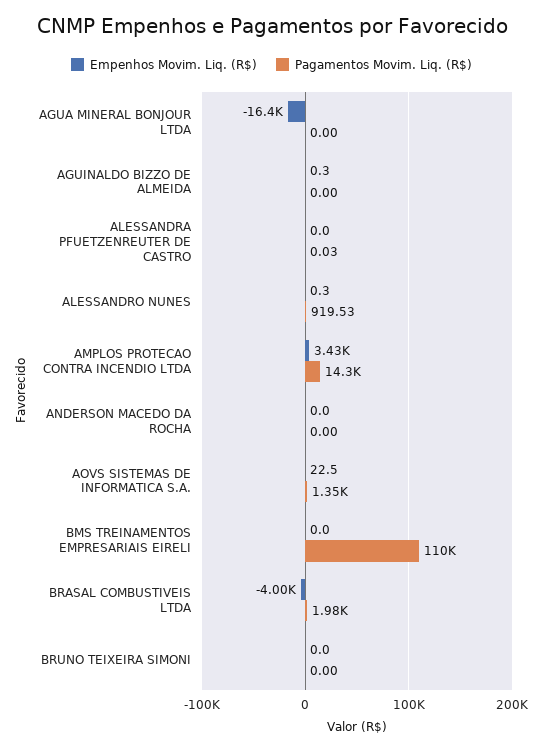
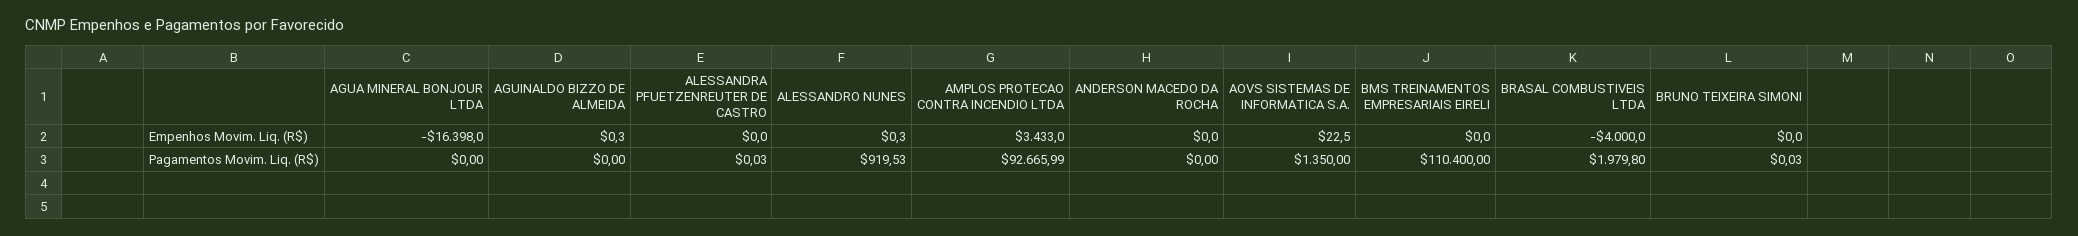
  {
    "Empenhos Movim. Liq. (R$)": {
      "AGUA MINERAL BONJOUR LTDA": -16398,
      "AGUINALDO BIZZO DE ALMEIDA": 0.3,
      "ALESSANDRA PFUETZENREUTER DE CASTRO": 0,
      "ALESSANDRO NUNES": 0.3,
      "AMPLOS PROTECAO CONTRA INCENDIO LTDA": 3433,
      "ANDERSON MACEDO DA ROCHA": 0,
      "AOVS SISTEMAS DE INFORMATICA S.A.": 22.5,
      "BMS TREINAMENTOS EMPRESARIAIS EIRELI": 0,
      "BRASAL COMBUSTIVEIS LTDA": -4000,
      "BRUNO TEIXEIRA SIMONI": 0
    },
    "Pagamentos Movim. Liq. (R$)": {
      "AGUA MINERAL BONJOUR LTDA": 0,
      "AGUINALDO BIZZO DE ALMEIDA": 0,
      "ALESSANDRA PFUETZENREUTER DE CASTRO": 0.03,
      "ALESSANDRO NUNES": 919.53,
-     "AMPLOS PROTECAO CONTRA INCENDIO LTDA": 14300,
+     "AMPLOS PROTECAO CONTRA INCENDIO LTDA": 92665.99,
      "ANDERSON MACEDO DA ROCHA": 0,
      "AOVS SISTEMAS DE INFORMATICA S.A.": 1350,
      "BMS TREINAMENTOS EMPRESARIAIS EIRELI": 110400,
      "BRASAL COMBUSTIVEIS LTDA": 1979.8,
-     "BRUNO TEIXEIRA SIMONI": 0
+     "BRUNO TEIXEIRA SIMONI": 0.03
    }
  }

